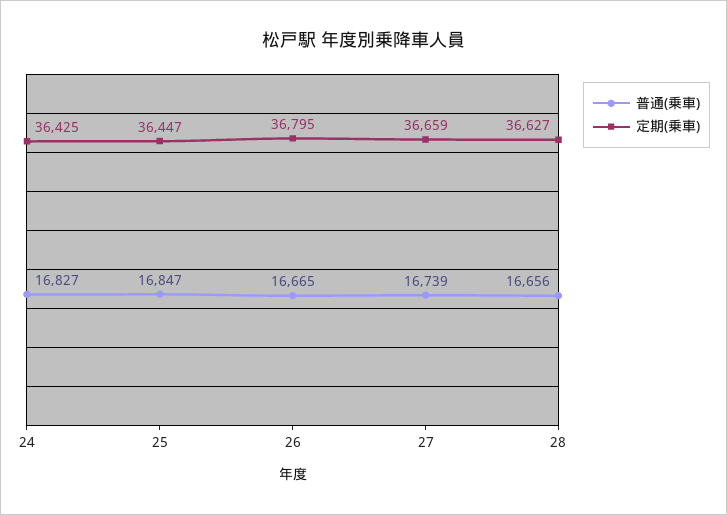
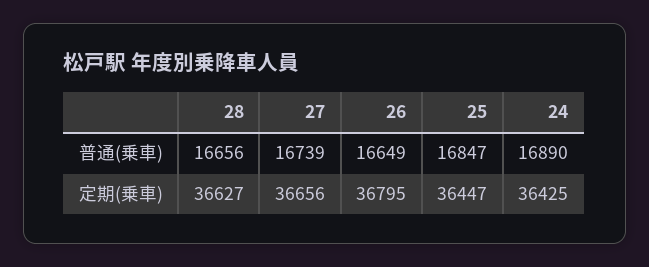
  {
    "普通(乗車)": {
-     "24": 16827,
+     "24": 16890,
      "25": 16847,
-     "26": 16665,
+     "26": 16649,
      "27": 16739,
      "28": 16656
    },
    "定期(乗車)": {
      "24": 36425,
      "25": 36447,
      "26": 36795,
-     "27": 36659,
+     "27": 36656,
      "28": 36627
    }
  }

